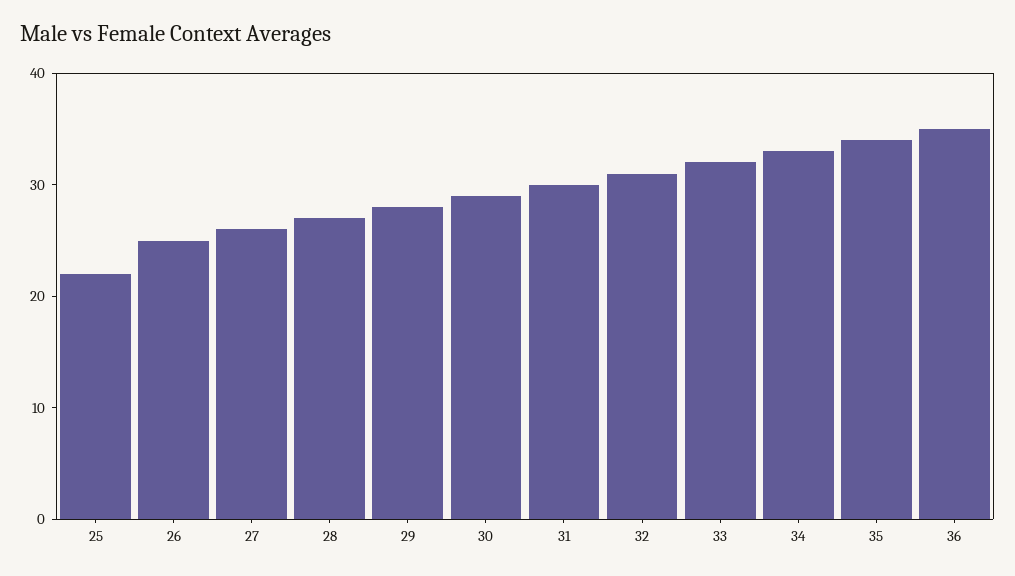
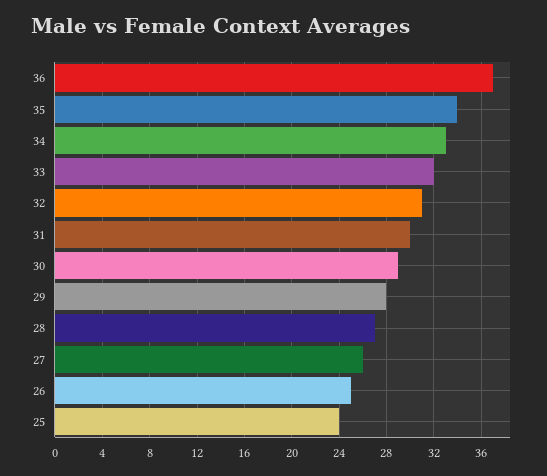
  {
-   "25": 22,
+   "25": 24,
    "26": 25,
    "27": 26,
    "28": 27,
    "29": 28,
    "30": 29,
    "31": 30,
    "32": 31,
    "33": 32,
    "34": 33,
    "35": 34,
-   "36": 35
+   "36": 37
  }

